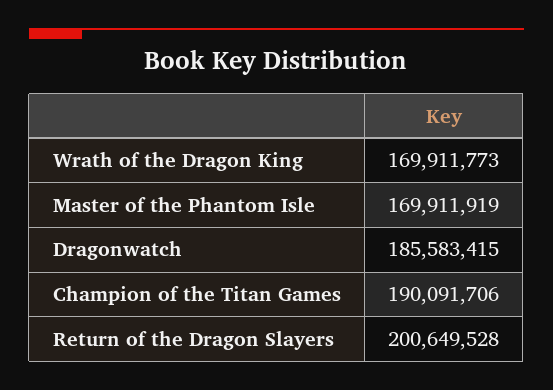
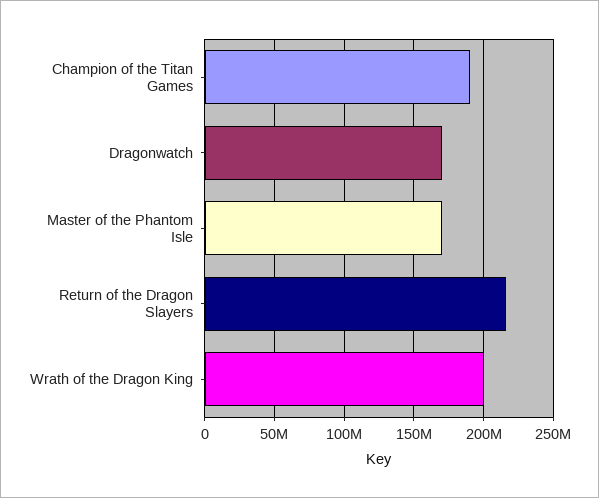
  {
-   "Wrath of the Dragon King": 169911773,
+   "Wrath of the Dragon King": 200000000,
    "Master of the Phantom Isle": 169911919,
-   "Dragonwatch": 185583415,
+   "Dragonwatch": 170000000,
    "Champion of the Titan Games": 190091706,
-   "Return of the Dragon Slayers": 200649528
+   "Return of the Dragon Slayers": 215000000
  }

